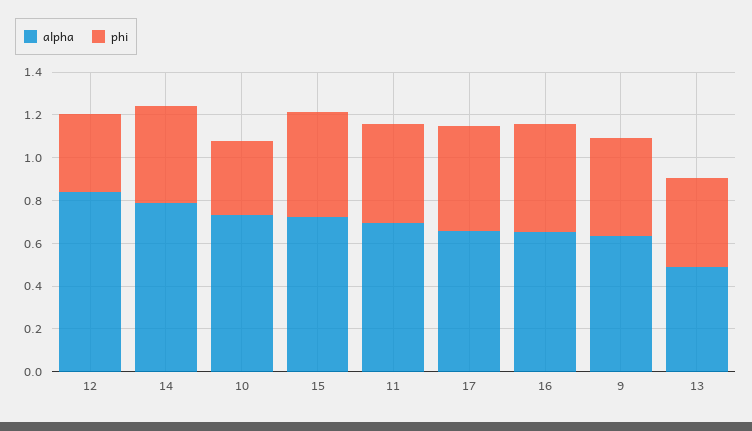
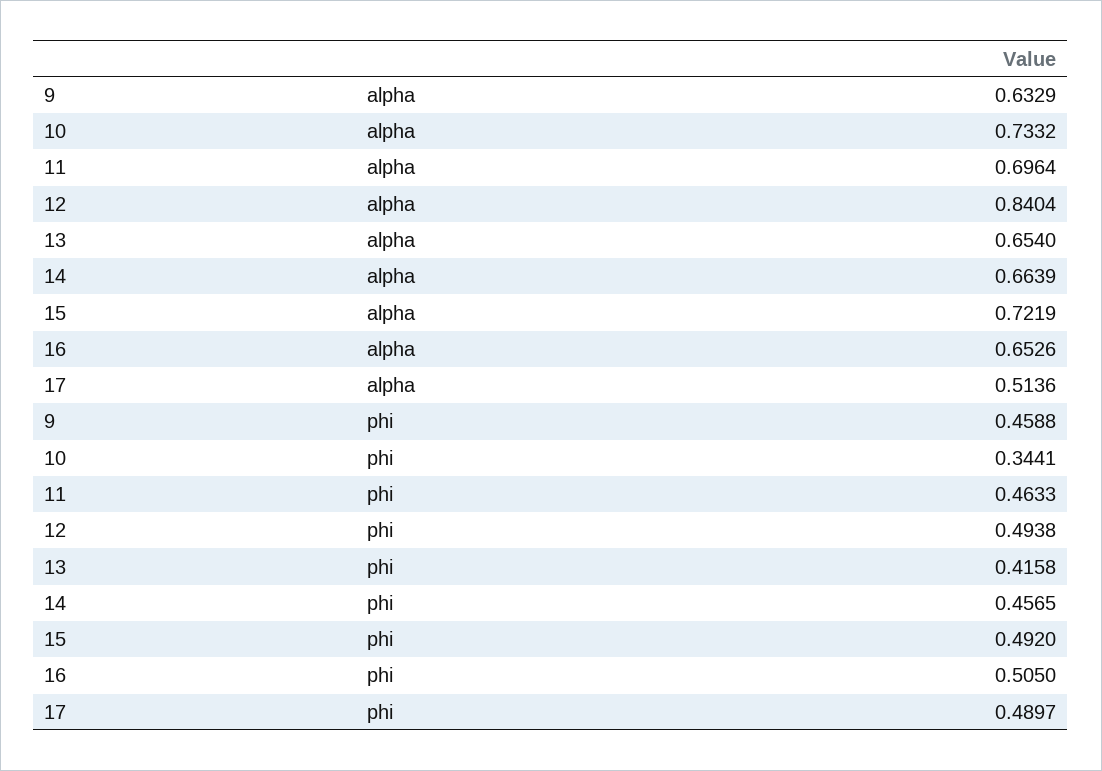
  {
    "alpha": {
      "12": 0.8404,
-     "14": 0.8,
+     "14": 0.6639,
      "10": 0.7332,
      "15": 0.7219,
      "11": 0.6964,
-     "17": 0.65,
+     "17": 0.5136,
      "16": 0.6526,
      "9": 0.6329,
-     "13": 0.5
+     "13": 0.654
    },
    "phi": {
-     "12": 0.35,
+     "12": 0.4938,
      "14": 0.4565,
      "10": 0.3441,
      "15": 0.492,
      "11": 0.4633,
      "17": 0.4897,
      "16": 0.505,
      "9": 0.4588,
      "13": 0.4158
    }
  }

